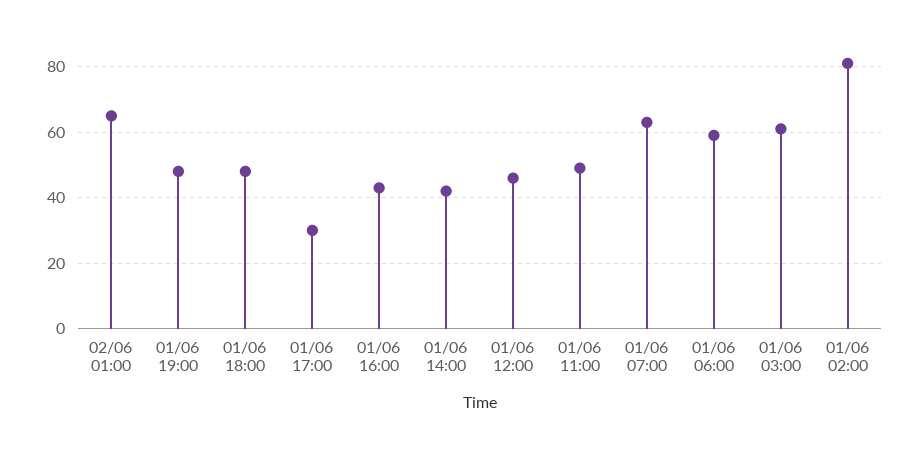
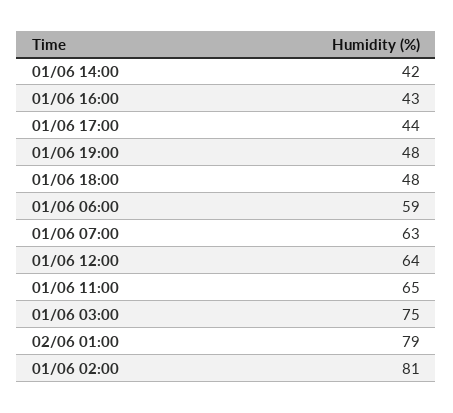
  {
-   "02/06 01:00": 65,
+   "02/06 01:00": 79,
    "01/06 19:00": 48,
    "01/06 18:00": 48,
-   "01/06 17:00": 30,
+   "01/06 17:00": 44,
    "01/06 16:00": 43,
    "01/06 14:00": 42,
-   "01/06 12:00": 45,
+   "01/06 12:00": 64,
-   "01/06 11:00": 50,
+   "01/06 11:00": 65,
    "01/06 07:00": 63,
    "01/06 06:00": 59,
-   "01/06 03:00": 60,
+   "01/06 03:00": 75,
    "01/06 02:00": 81
  }

